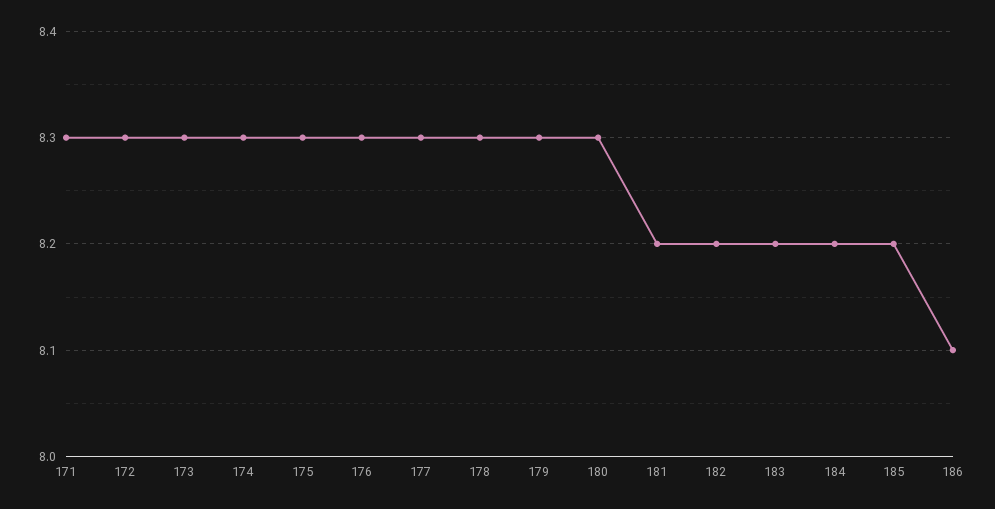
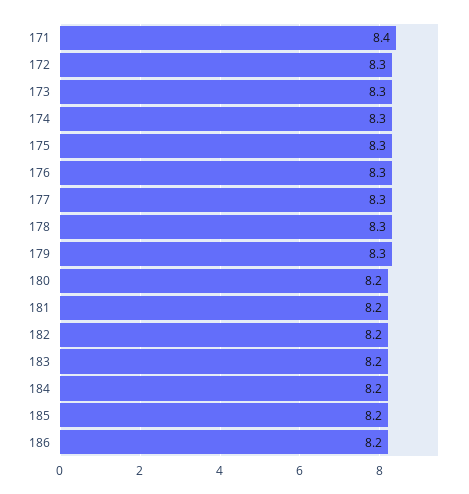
  {
-   "171": 8.3,
+   "171": 8.4,
    "172": 8.3,
    "173": 8.3,
    "174": 8.3,
    "175": 8.3,
    "176": 8.3,
    "177": 8.3,
    "178": 8.3,
    "179": 8.3,
-   "180": 8.3,
+   "180": 8.2,
    "181": 8.2,
    "182": 8.2,
    "183": 8.2,
    "184": 8.2,
    "185": 8.2,
-   "186": 8.1
+   "186": 8.2
  }

